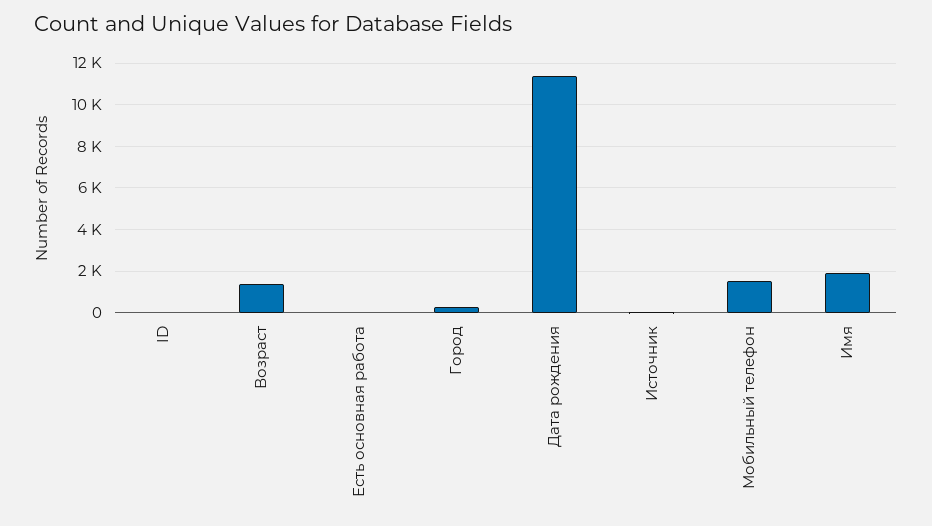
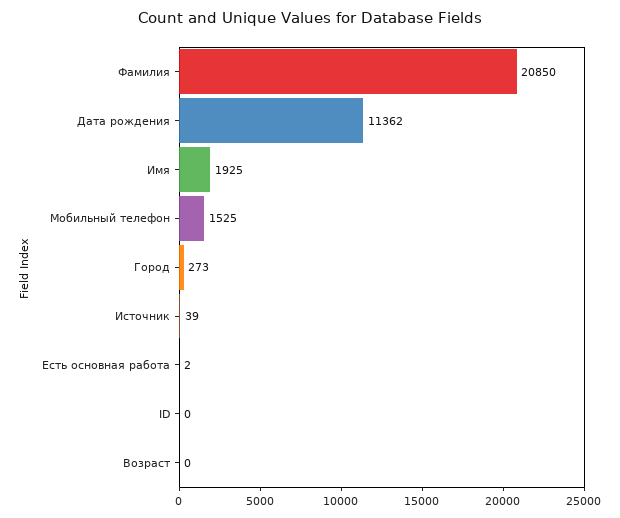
  {
    "ID": 0,
-   "Возраст": 1500,
+   "Возраст": 0,
    "Есть основная работа": 2,
    "Город": 273,
    "Дата рождения": 11362,
    "Источник": 39,
    "Мобильный телефон": 1525,
-   "Имя": 1925
+   "Имя": 1925,
+   "Фамилия": 20850
  }

